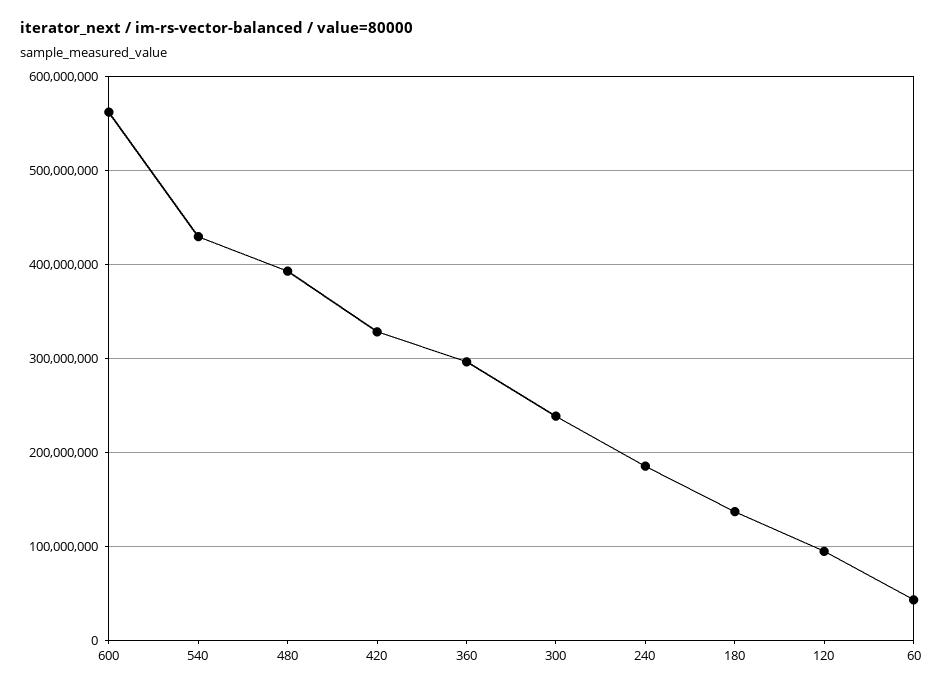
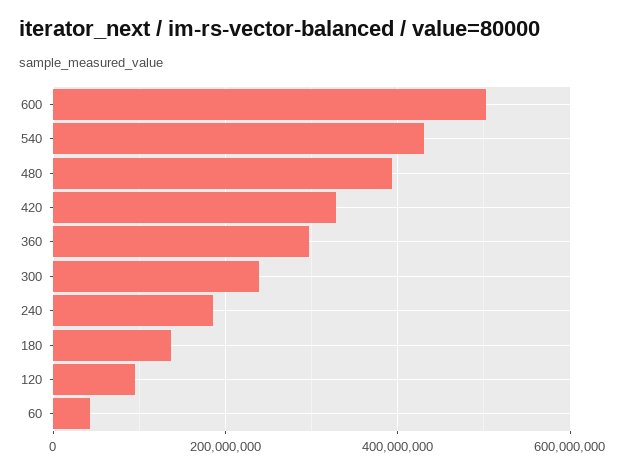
  {
-   "600": 560000000,
+   "600": 500000000,
    "540": 430000000,
    "480": 390000000,
    "420": 330000000,
    "360": 300000000,
    "300": 240000000,
    "240": 190000000,
    "180": 140000000,
    "120": 90000000,
    "60": 40000000
  }

